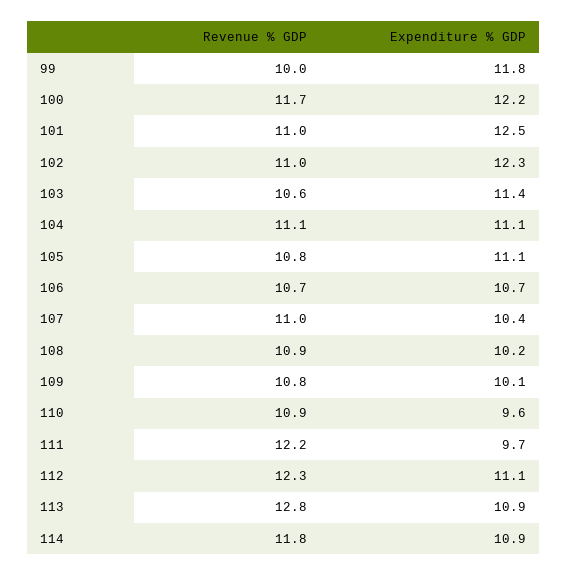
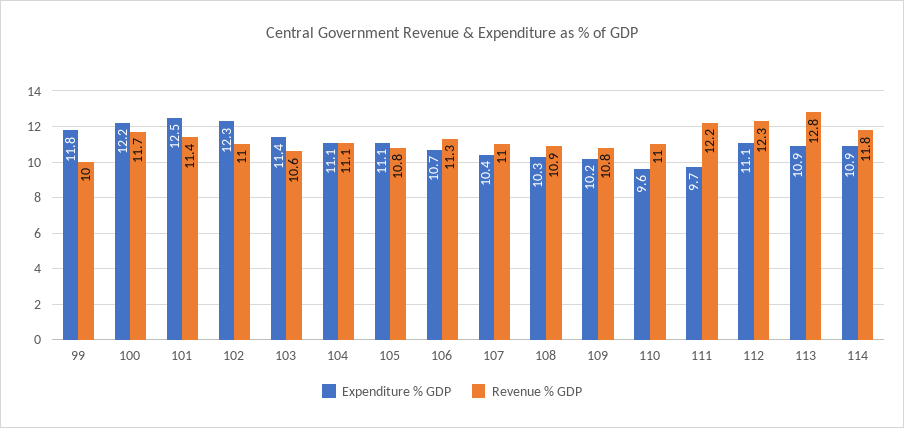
  {
    "Revenue % GDP": {
      "99": 10,
      "100": 11.7,
-     "101": 11,
+     "101": 11.4,
      "102": 11,
      "103": 10.6,
      "104": 11.1,
      "105": 10.8,
-     "106": 10.7,
+     "106": 11.3,
      "107": 11,
      "108": 10.9,
      "109": 10.8,
-     "110": 10.9,
+     "110": 11,
      "111": 12.2,
      "112": 12.3,
      "113": 12.8,
      "114": 11.8
    },
    "Expenditure % GDP": {
      "99": 11.8,
      "100": 12.2,
      "101": 12.5,
      "102": 12.3,
      "103": 11.4,
      "104": 11.1,
      "105": 11.1,
      "106": 10.7,
      "107": 10.4,
-     "108": 10.2,
+     "108": 10.3,
-     "109": 10.1,
+     "109": 10.2,
      "110": 9.6,
      "111": 9.7,
      "112": 11.1,
      "113": 10.9,
      "114": 10.9
    }
  }

